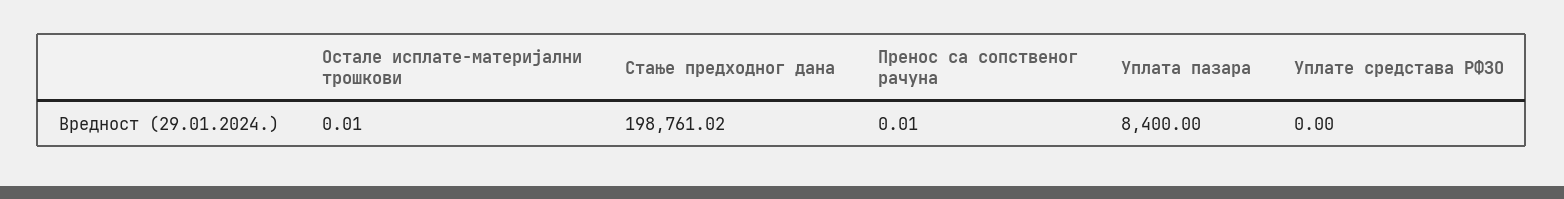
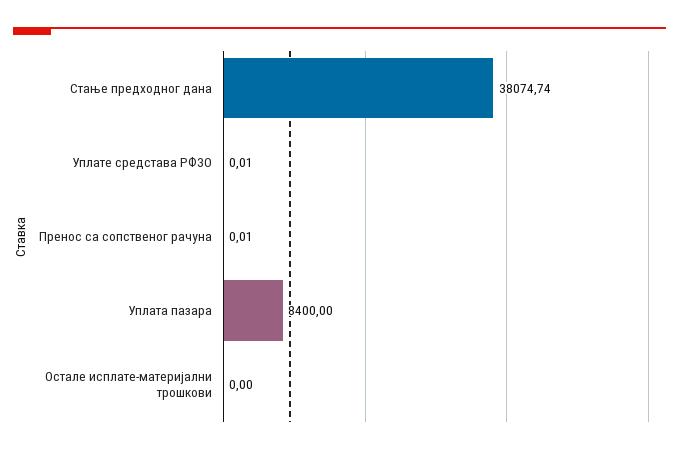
  {
-   "Остале исплате-материјални трошкови": 0.01,
+   "Остале исплате-материјални трошкови": 0,
-   "Стање предходног дана": 198761.02,
+   "Стање предходног дана": 38074.74,
    "Пренос са сопственог рачуна": 0.01,
    "Уплата пазара": 8400,
-   "Уплате средстава РФЗО": 0
+   "Уплате средстава РФЗО": 0.01
  }

